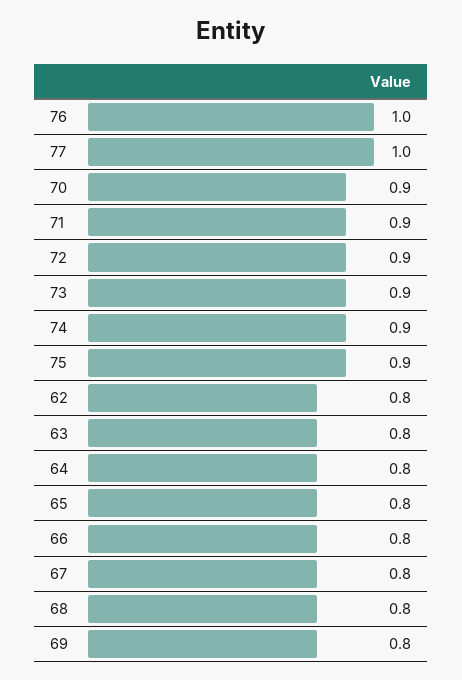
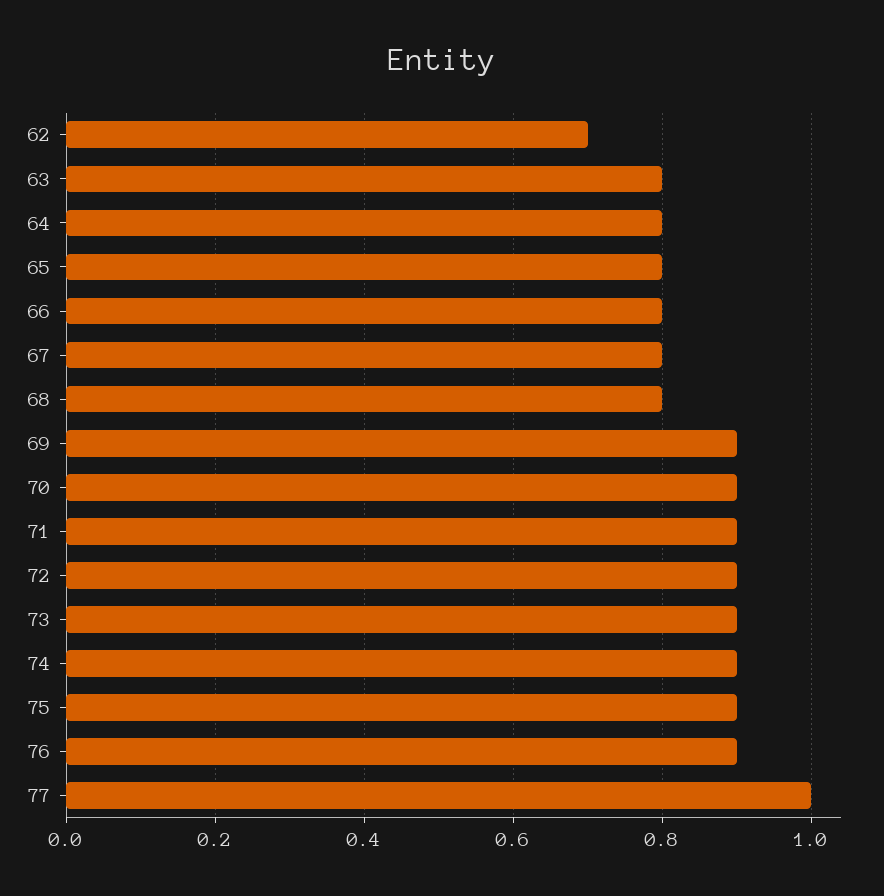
  {
-   "76": 1,
+   "76": 0.9,
    "77": 1,
    "70": 0.9,
    "71": 0.9,
    "72": 0.9,
    "73": 0.9,
    "74": 0.9,
    "75": 0.9,
-   "62": 0.8,
+   "62": 0.7,
    "63": 0.8,
    "64": 0.8,
    "65": 0.8,
    "66": 0.8,
    "67": 0.8,
    "68": 0.8,
-   "69": 0.8
+   "69": 0.9
  }

